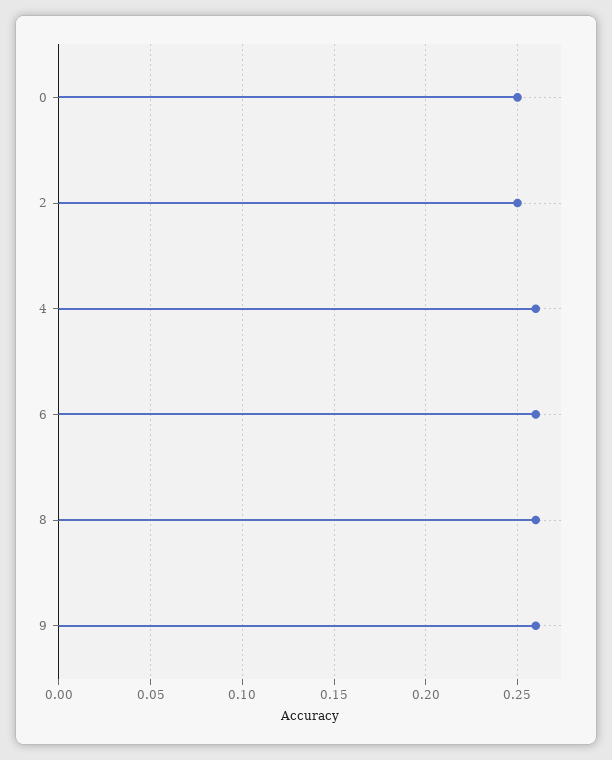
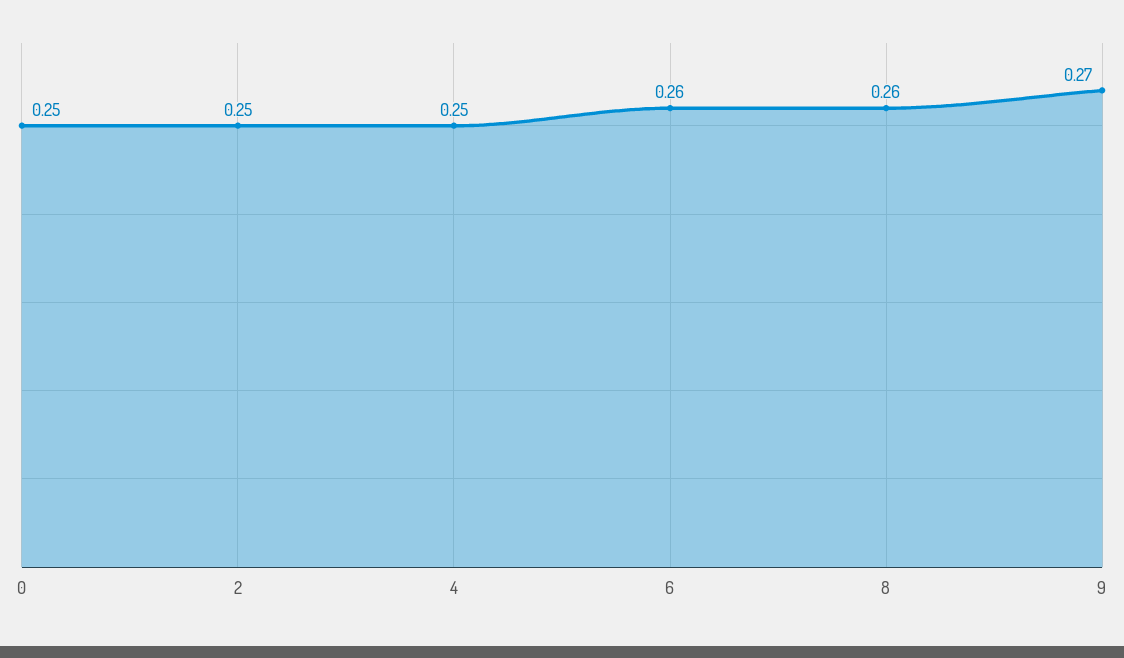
  {
    "0": 0.25,
    "2": 0.25,
-   "4": 0.26,
+   "4": 0.25,
    "6": 0.26,
    "8": 0.26,
-   "9": 0.26
+   "9": 0.27
  }

